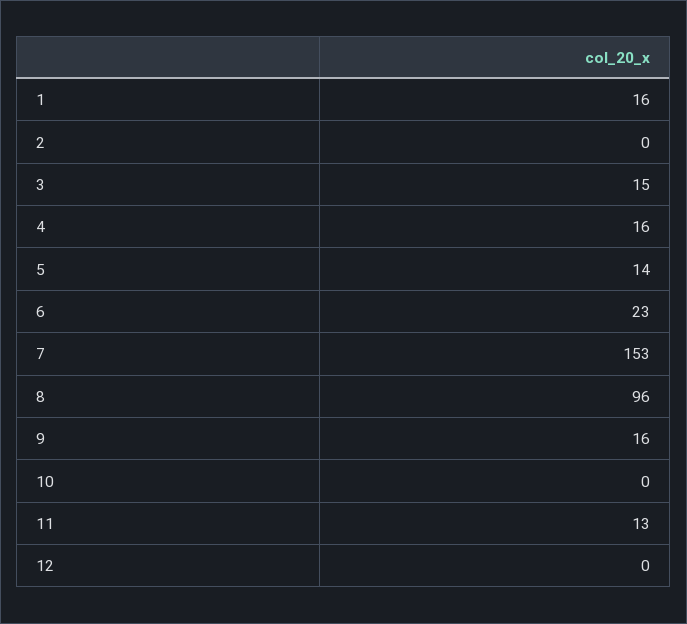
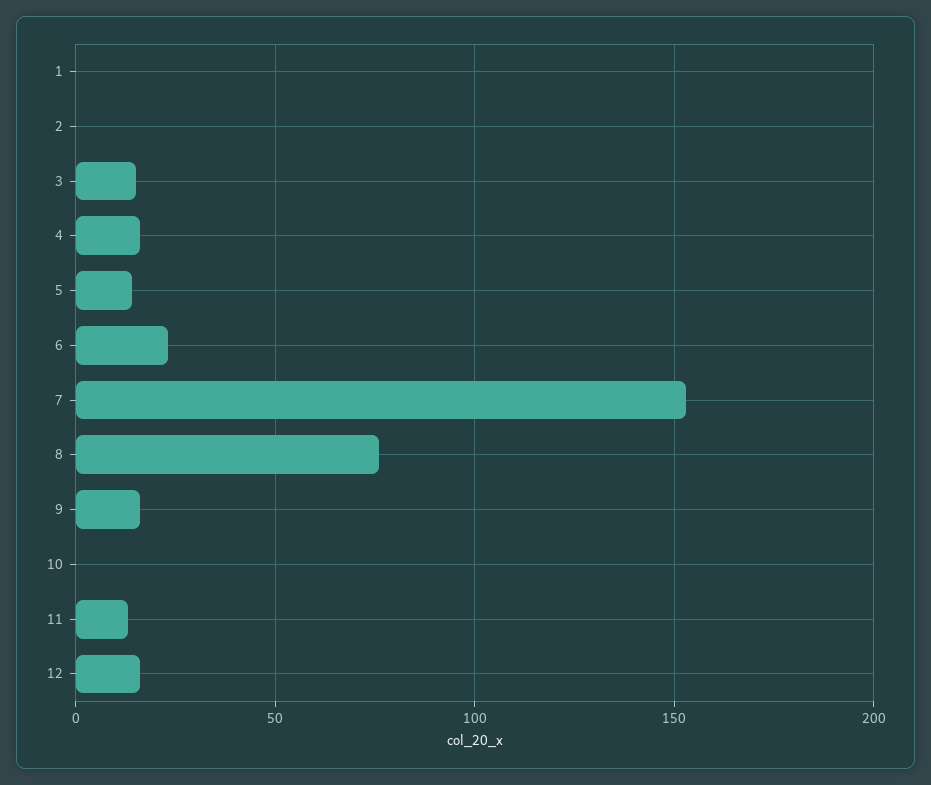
  {
-   "1": 16,
+   "1": 0,
    "2": 0,
    "3": 15,
    "4": 16,
    "5": 14,
    "6": 23,
    "7": 153,
-   "8": 96,
+   "8": 75,
    "9": 16,
    "10": 0,
    "11": 13,
-   "12": 0
+   "12": 15
  }

